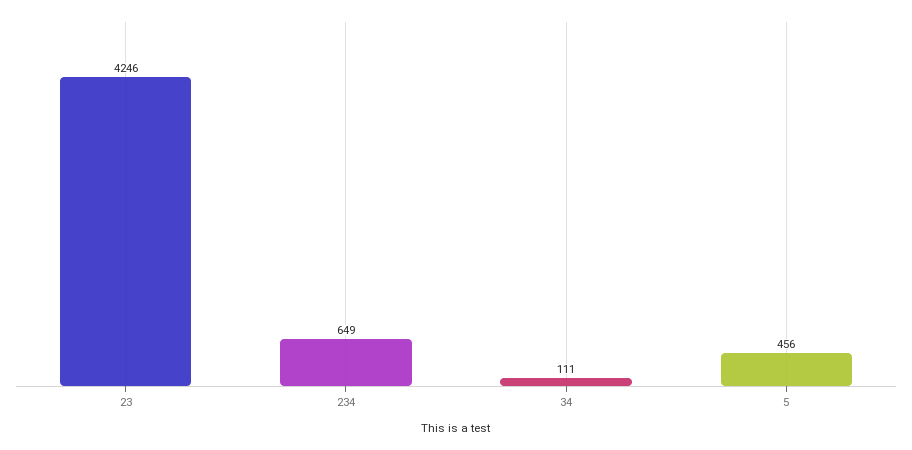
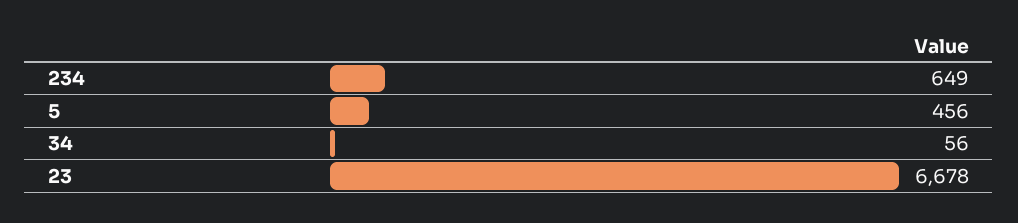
  {
-   "23": 4246,
+   "23": 6678,
    "234": 649,
-   "34": 111,
+   "34": 56,
    "5": 456
  }

